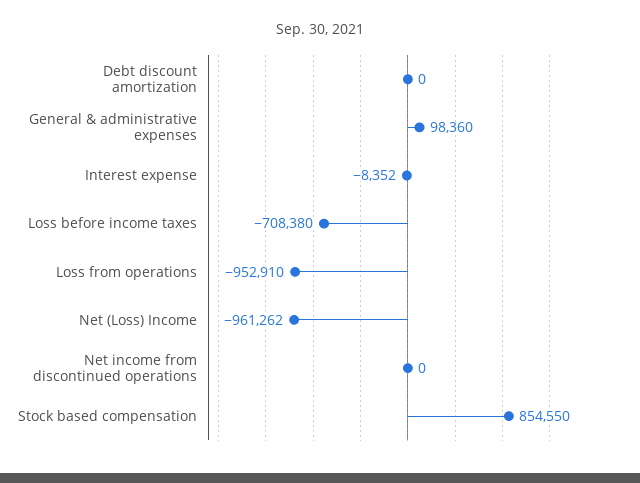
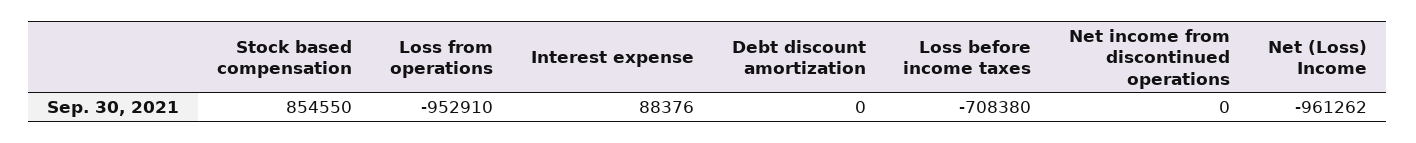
  {
    "Debt discount amortization": 0,
-   "General & administrative expenses": 98360,
-   "Interest expense": -8352,
+   "Interest expense": 88376,
    "Loss before income taxes": -708380,
    "Loss from operations": -952910,
    "Net (Loss) Income": -961262,
    "Net income from discontinued operations": 0,
    "Stock based compensation": 854550
  }

